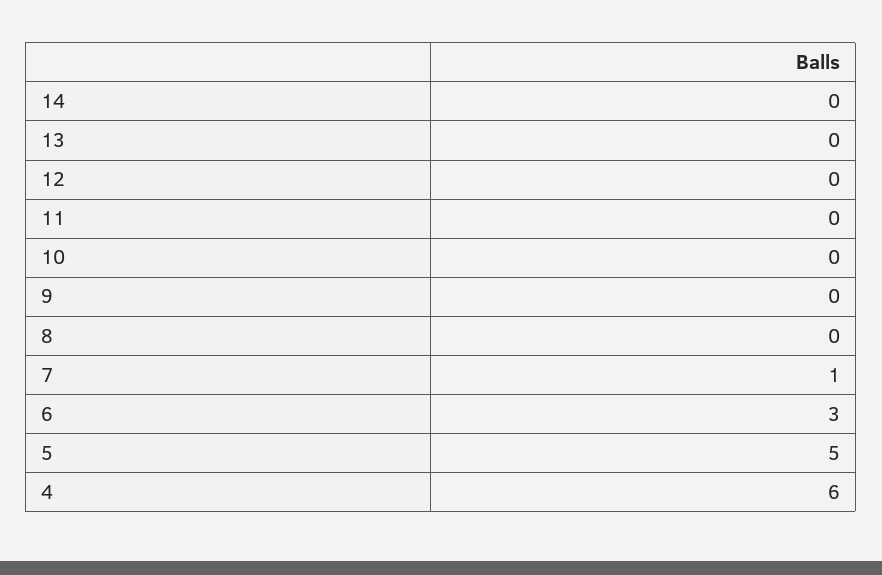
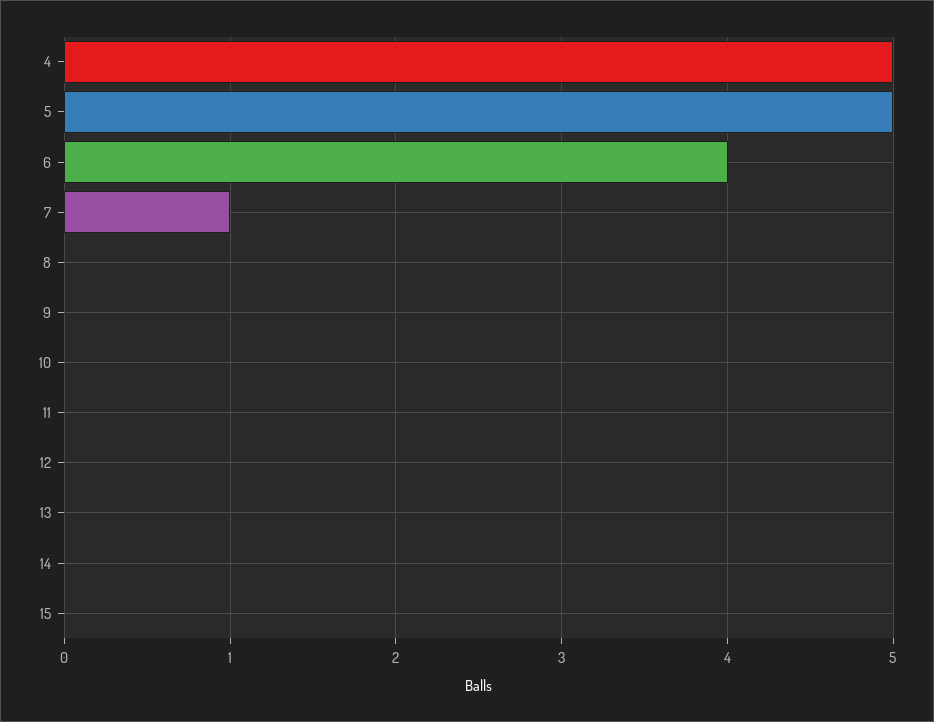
  {
    "14": 0,
    "13": 0,
    "12": 0,
    "11": 0,
    "10": 0,
    "9": 0,
    "8": 0,
    "7": 1,
-   "6": 3,
+   "6": 4,
    "5": 5,
-   "4": 6
+   "4": 5,
+   "15": 0
  }

